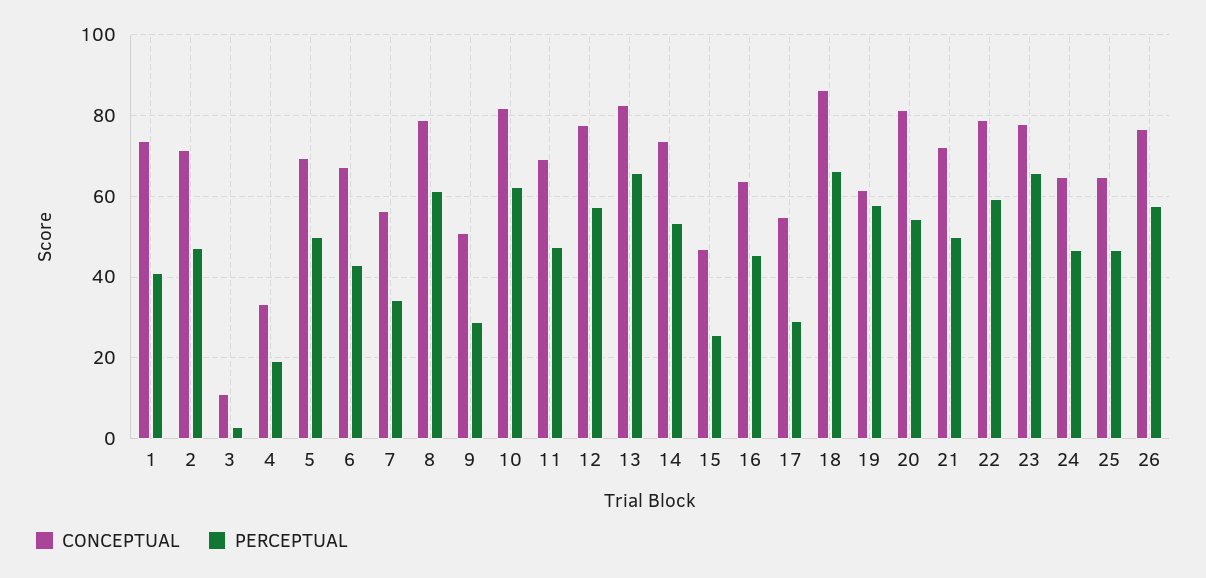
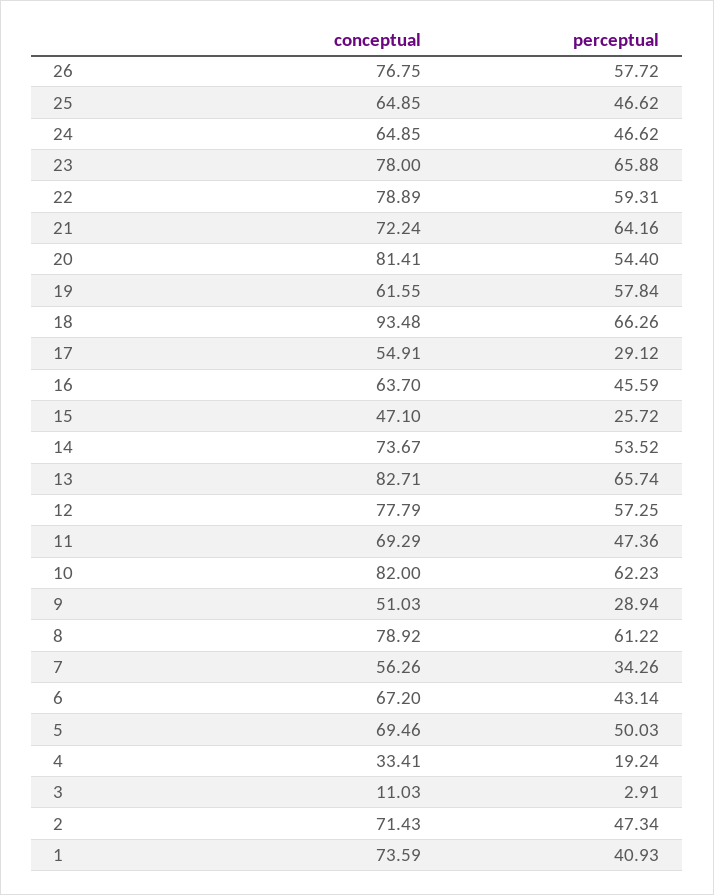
  {
    "CONCEPTUAL": {
      "1": 73.59,
      "2": 71.43,
      "3": 11.03,
      "4": 33.41,
      "5": 69.46,
      "6": 67.2,
      "7": 56.26,
      "8": 78.92,
      "9": 51.03,
      "10": 82,
      "11": 69.29,
      "12": 77.79,
      "13": 82.71,
      "14": 73.67,
      "15": 47.1,
      "16": 63.7,
      "17": 54.91,
-     "18": 86,
+     "18": 93.48,
      "19": 61.55,
      "20": 81.41,
      "21": 72.24,
      "22": 78.89,
      "23": 78,
      "24": 64.85,
      "25": 64.85,
      "26": 76.75
    },
    "PERCEPTUAL": {
      "1": 40.93,
      "2": 47.34,
      "3": 2.91,
      "4": 19.24,
      "5": 50.03,
      "6": 43.14,
      "7": 34.26,
      "8": 61.22,
      "9": 28.94,
      "10": 62.23,
      "11": 47.36,
      "12": 57.25,
      "13": 65.74,
      "14": 53.52,
      "15": 25.72,
      "16": 45.59,
      "17": 29.12,
      "18": 66.26,
      "19": 57.84,
      "20": 54.4,
-     "21": 50,
+     "21": 64.16,
      "22": 59.31,
      "23": 65.88,
      "24": 46.62,
      "25": 46.62,
      "26": 57.72
    }
  }

